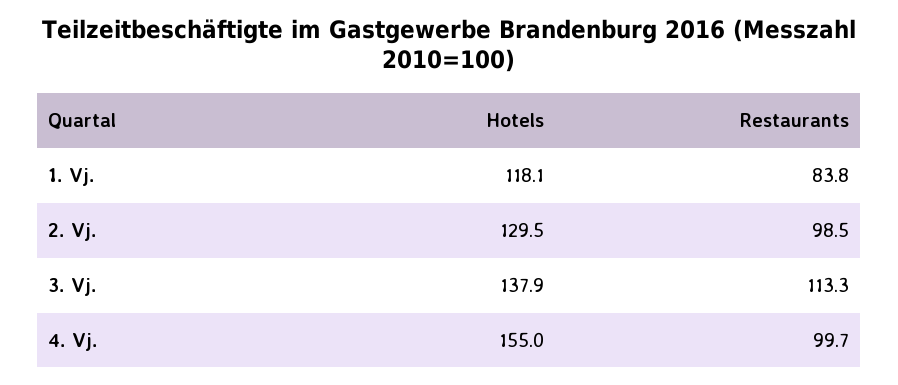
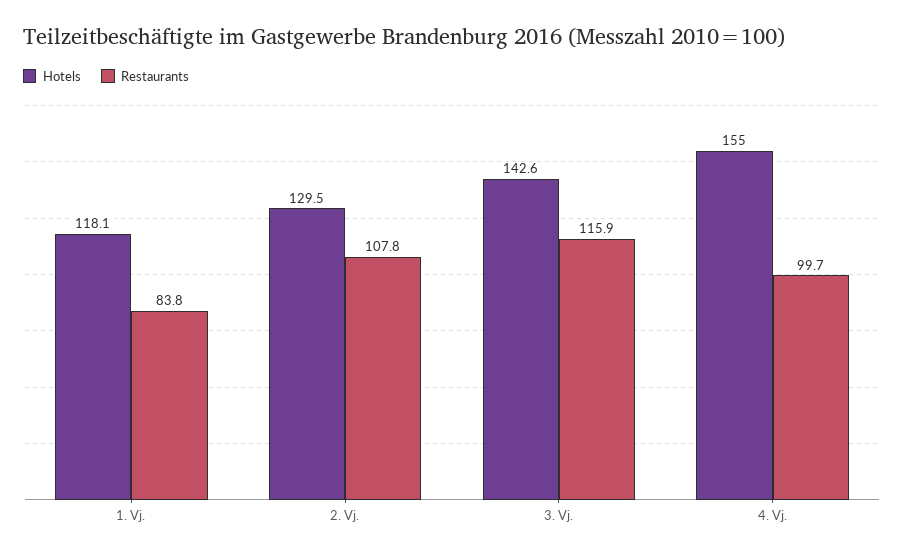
  {
    "Hotels": {
      "1. Vj.": 118.1,
      "2. Vj.": 129.5,
-     "3. Vj.": 137.9,
+     "3. Vj.": 142.6,
      "4. Vj.": 155
    },
    "Restaurants": {
      "1. Vj.": 83.8,
-     "2. Vj.": 98.5,
+     "2. Vj.": 107.8,
-     "3. Vj.": 113.3,
+     "3. Vj.": 115.9,
      "4. Vj.": 99.7
    }
  }

